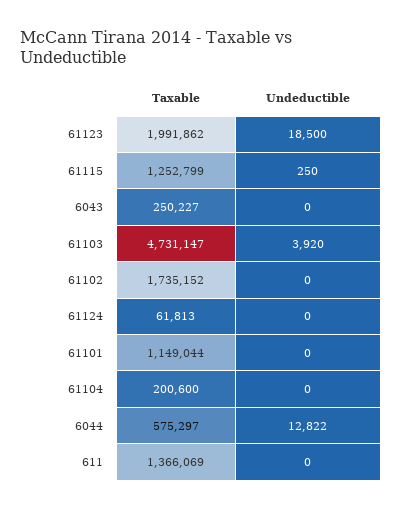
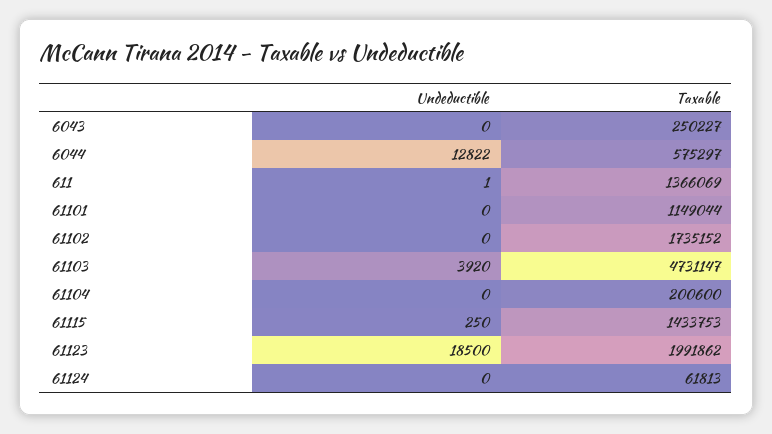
  {
    "Taxable": {
      "61123": 1991862,
-     "61115": 1252799,
+     "61115": 1433753,
      "6043": 250227,
      "61103": 4731147,
      "61102": 1735152,
      "61124": 61813,
      "61101": 1149044,
      "61104": 200600,
      "6044": 575297,
      "611": 1366069
    },
    "Undeductible": {
      "61123": 18500,
      "61115": 250,
      "6043": 0,
      "61103": 3920,
      "61102": 0,
      "61124": 0,
      "61101": 0,
      "61104": 0,
      "6044": 12822,
-     "611": 0
+     "611": 1
    }
  }

